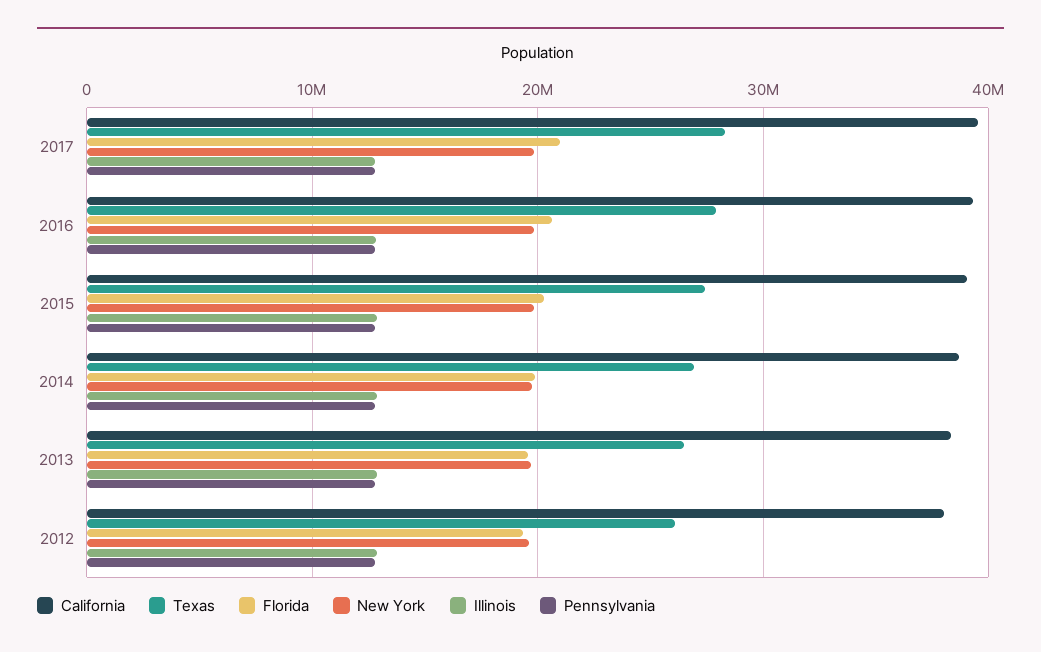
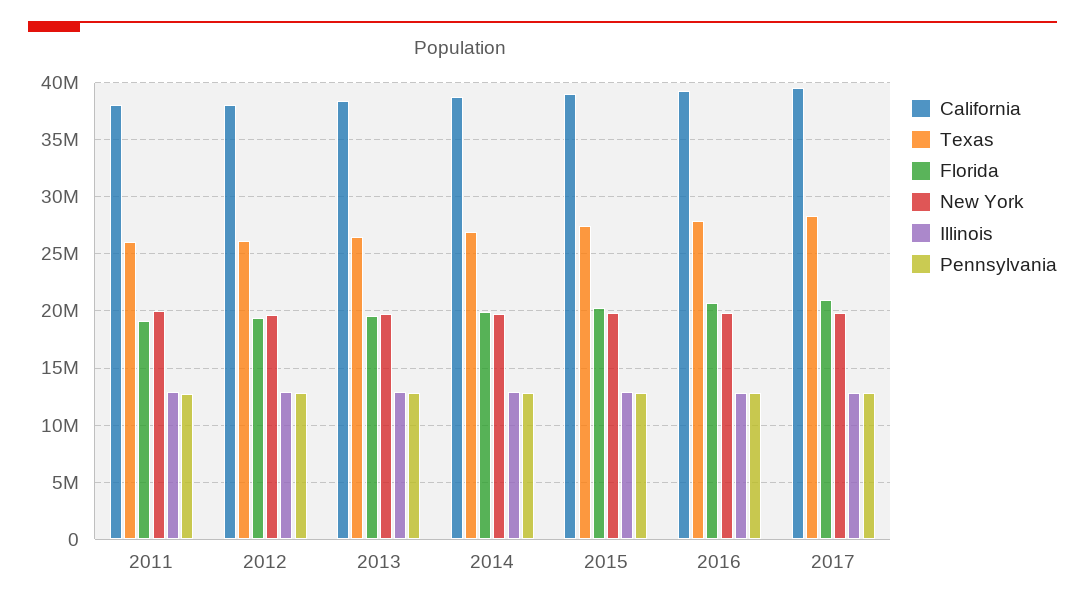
  {
    "California": {
      "2017": 40000000,
      "2016": 39000000,
      "2015": 39000000,
      "2014": 39000000,
      "2013": 38000000,
-     "2012": 38000000
+     "2012": 38000000,
+     "2011": 38000000
    },
    "Texas": {
      "2017": 28000000,
      "2016": 28000000,
      "2015": 27000000,
      "2014": 27000000,
      "2013": 26000000,
-     "2012": 26000000
+     "2012": 26000000,
+     "2011": 26000000
    },
    "Florida": {
      "2017": 21000000,
      "2016": 21000000,
      "2015": 20000000,
      "2014": 20000000,
      "2013": 20000000,
-     "2012": 19000000
+     "2012": 19000000,
+     "2011": 19000000
    },
    "New York": {
      "2017": 20000000,
      "2016": 20000000,
      "2015": 20000000,
      "2014": 20000000,
      "2013": 20000000,
-     "2012": 20000000
+     "2012": 20000000,
+     "2011": 20000000
    },
    "Illinois": {
      "2017": 13000000,
      "2016": 13000000,
      "2015": 13000000,
      "2014": 13000000,
      "2013": 13000000,
-     "2012": 13000000
+     "2012": 13000000,
+     "2011": 13000000
    },
    "Pennsylvania": {
      "2017": 13000000,
      "2016": 13000000,
      "2015": 13000000,
      "2014": 13000000,
      "2013": 13000000,
-     "2012": 13000000
+     "2012": 13000000,
+     "2011": 13000000
    }
  }

